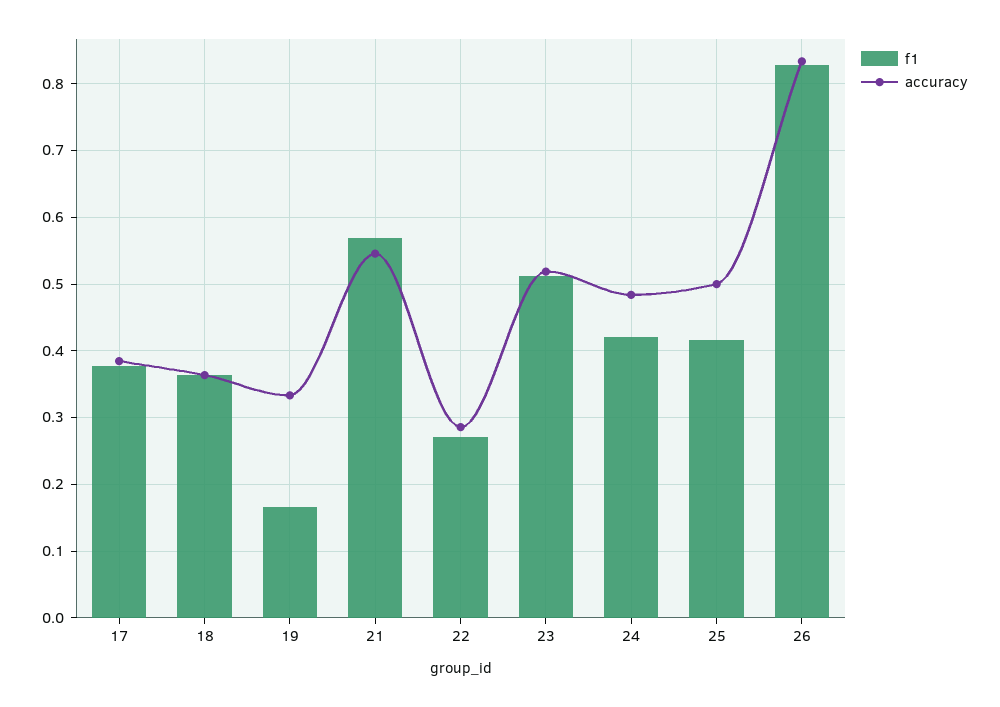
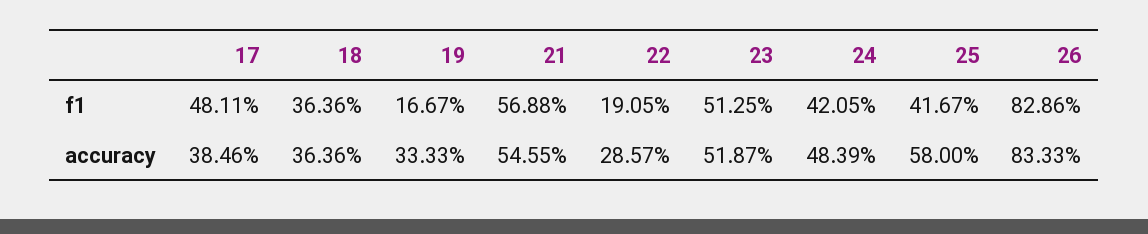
  {
    "f1": {
-     "17": 0.38,
+     "17": 0.4811,
      "18": 0.3636,
      "19": 0.1667,
      "21": 0.5688,
-     "22": 0.27,
+     "22": 0.1905,
      "23": 0.5125,
      "24": 0.4205,
      "25": 0.4167,
      "26": 0.8286
    },
    "accuracy": {
      "17": 0.3846,
      "18": 0.3636,
      "19": 0.3333,
      "21": 0.5455,
      "22": 0.2857,
      "23": 0.5187,
      "24": 0.4839,
-     "25": 0.5,
+     "25": 0.58,
      "26": 0.8333
    }
  }

